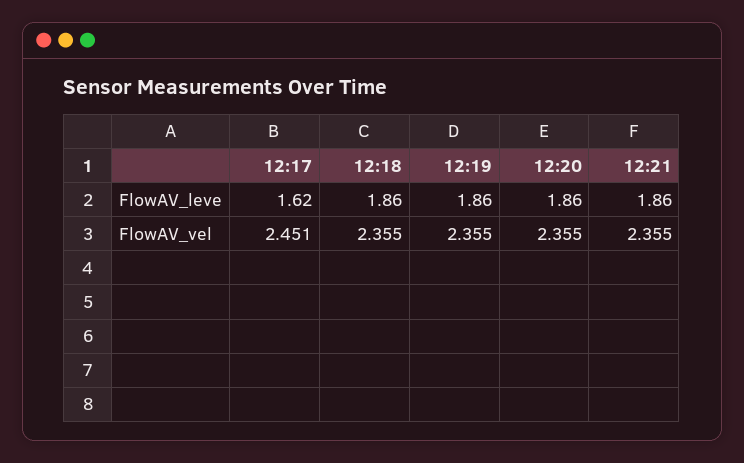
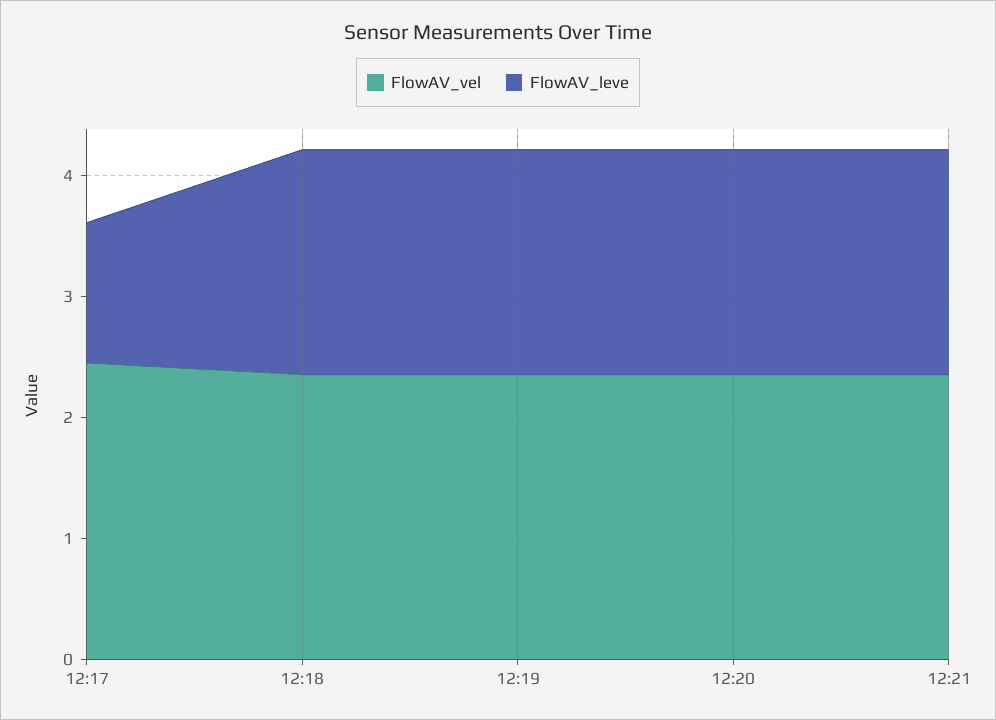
  {
    "FlowAV_leve": {
-     "12:17": 1.62,
+     "12:17": 1.2,
      "12:18": 1.86,
      "12:19": 1.86,
      "12:20": 1.86,
      "12:21": 1.86
    },
    "FlowAV_vel": {
      "12:17": 2.451,
      "12:18": 2.355,
      "12:19": 2.355,
      "12:20": 2.355,
      "12:21": 2.355
    }
  }

